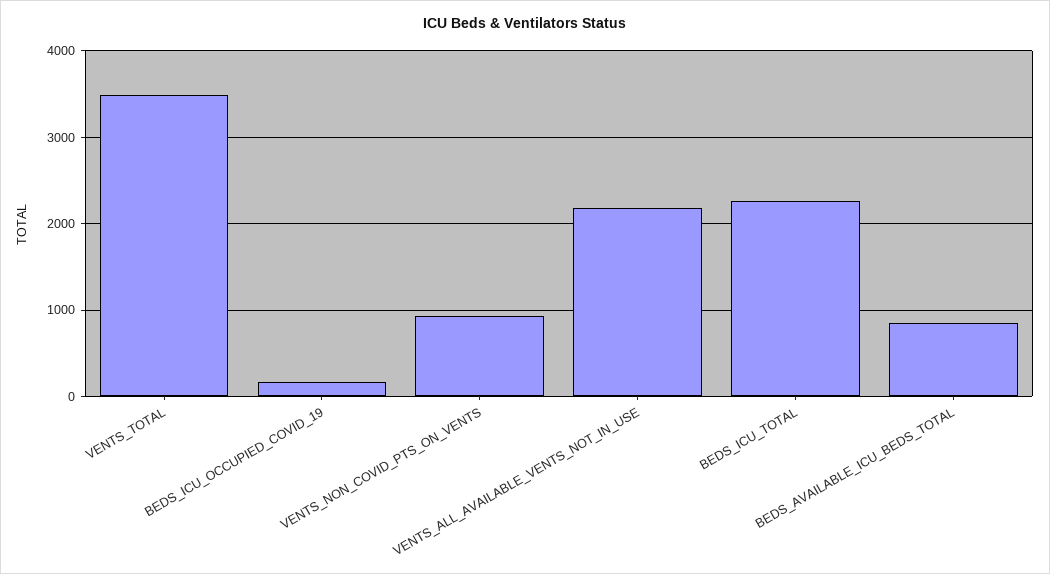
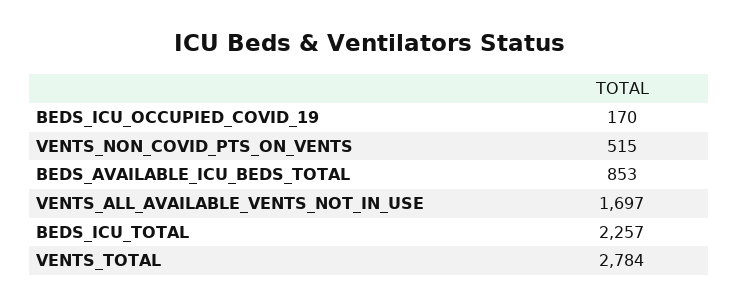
  {
-   "VENTS_TOTAL": 3500,
+   "VENTS_TOTAL": 2784,
    "BEDS_ICU_OCCUPIED_COVID_19": 170,
-   "VENTS_NON_COVID_PTS_ON_VENTS": 900,
+   "VENTS_NON_COVID_PTS_ON_VENTS": 515,
-   "VENTS_ALL_AVAILABLE_VENTS_NOT_IN_USE": 2200,
+   "VENTS_ALL_AVAILABLE_VENTS_NOT_IN_USE": 1697,
    "BEDS_ICU_TOTAL": 2257,
    "BEDS_AVAILABLE_ICU_BEDS_TOTAL": 853
  }

